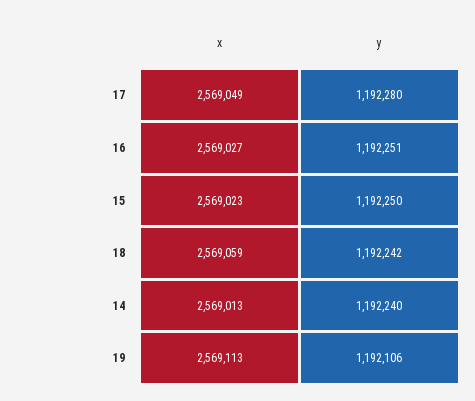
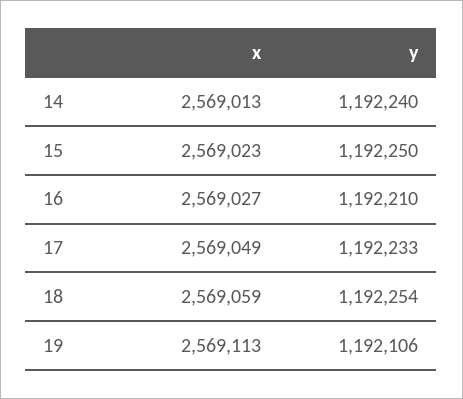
  {
    "x": {
      "17": 2569049,
      "16": 2569027,
      "15": 2569023,
      "18": 2569059,
      "14": 2569013,
      "19": 2569113
    },
    "y": {
-     "17": 1192280,
+     "17": 1192233,
-     "16": 1192251,
+     "16": 1192210,
      "15": 1192250,
-     "18": 1192242,
+     "18": 1192254,
      "14": 1192240,
      "19": 1192106
    }
  }

